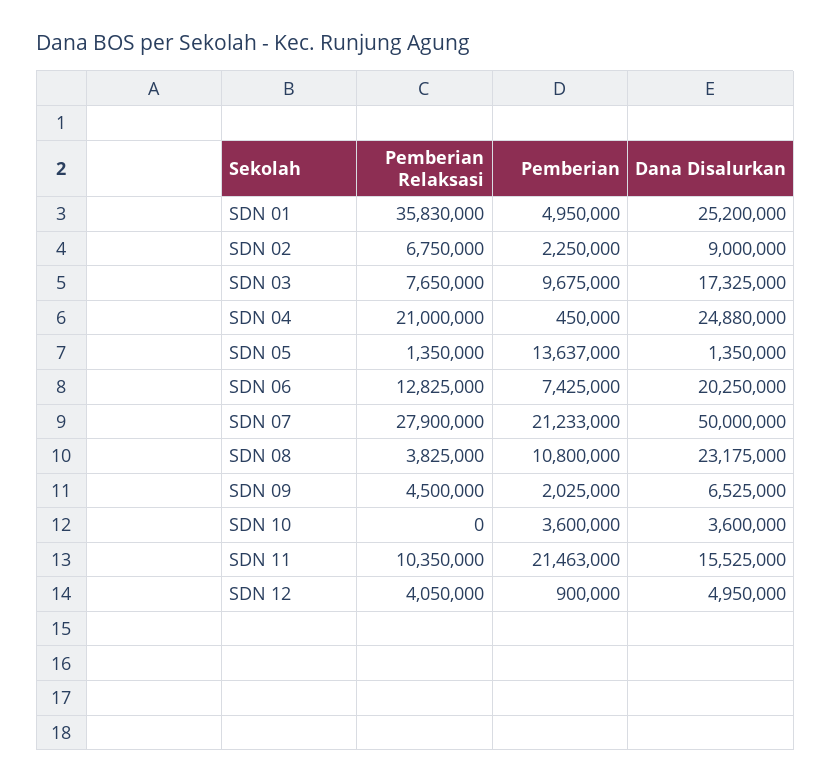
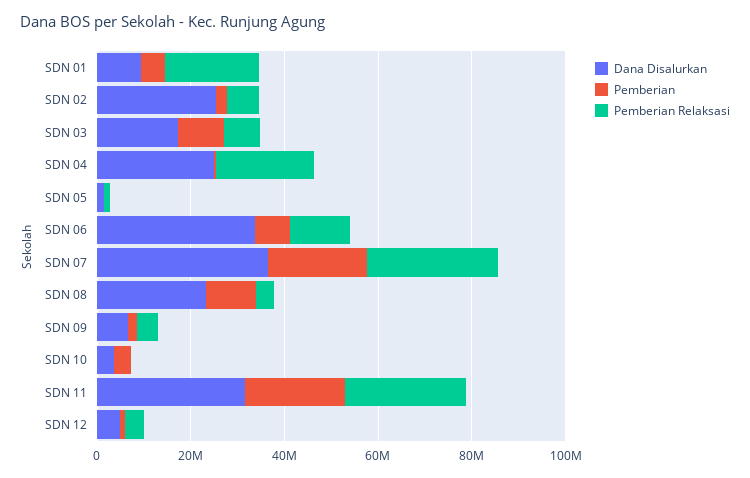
  {
    "Pemberian Relaksasi": {
-     "SDN 01": 35830000,
+     "SDN 01": 20000000,
      "SDN 02": 6750000,
      "SDN 03": 7650000,
      "SDN 04": 21000000,
      "SDN 05": 1350000,
      "SDN 06": 12825000,
      "SDN 07": 27900000,
      "SDN 08": 3825000,
      "SDN 09": 4500000,
      "SDN 10": 0,
-     "SDN 11": 10350000,
+     "SDN 11": 25000000,
      "SDN 12": 4050000
    },
    "Pemberian": {
      "SDN 01": 4950000,
      "SDN 02": 2250000,
      "SDN 03": 9675000,
      "SDN 04": 450000,
-     "SDN 05": 13637000,
+     "SDN 05": 0,
      "SDN 06": 7425000,
      "SDN 07": 21233000,
      "SDN 08": 10800000,
      "SDN 09": 2025000,
      "SDN 10": 3600000,
      "SDN 11": 21463000,
      "SDN 12": 900000
    },
    "Dana Disalurkan": {
-     "SDN 01": 25200000,
+     "SDN 01": 10000000,
-     "SDN 02": 9000000,
+     "SDN 02": 25000000,
      "SDN 03": 17325000,
      "SDN 04": 24880000,
      "SDN 05": 1350000,
-     "SDN 06": 20250000,
+     "SDN 06": 35000000,
-     "SDN 07": 50000000,
+     "SDN 07": 35000000,
      "SDN 08": 23175000,
      "SDN 09": 6525000,
      "SDN 10": 3600000,
-     "SDN 11": 15525000,
+     "SDN 11": 30000000,
      "SDN 12": 4950000
    }
  }

